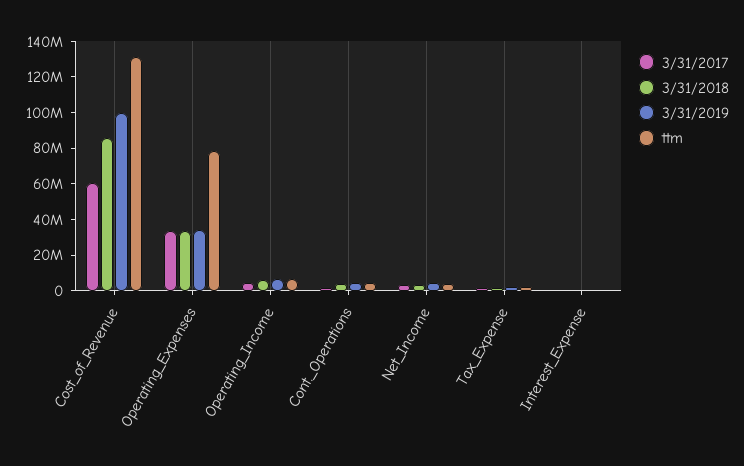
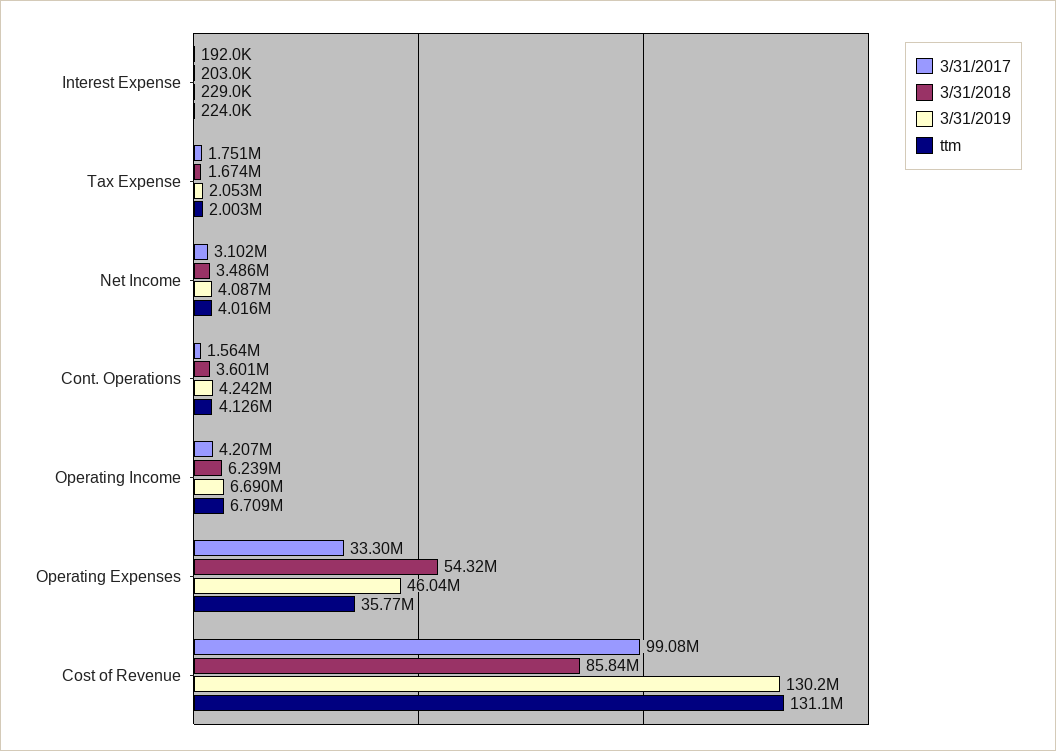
  {
    "3/31/2017": {
-     "Cost_of_Revenue": 60000000,
+     "Cost_of_Revenue": 99080000,
      "Operating_Expenses": 33300000,
      "Operating_Income": 4207000,
      "Cont._Operations": 1564000,
      "Net_Income": 3102000,
      "Tax_Expense": 1751000,
      "Interest_Expense": 192000
    },
    "3/31/2018": {
      "Cost_of_Revenue": 85840000,
-     "Operating_Expenses": 35000000,
+     "Operating_Expenses": 54320000,
      "Operating_Income": 6239000,
      "Cont._Operations": 3601000,
      "Net_Income": 3486000,
      "Tax_Expense": 1674000,
      "Interest_Expense": 203000
    },
    "3/31/2019": {
-     "Cost_of_Revenue": 100000000,
+     "Cost_of_Revenue": 130200000,
-     "Operating_Expenses": 35000000,
+     "Operating_Expenses": 46040000,
      "Operating_Income": 6690000,
      "Cont._Operations": 4242000,
      "Net_Income": 4087000,
      "Tax_Expense": 2053000,
      "Interest_Expense": 229000
    },
    "ttm": {
      "Cost_of_Revenue": 131100000,
-     "Operating_Expenses": 80000000,
+     "Operating_Expenses": 35770000,
      "Operating_Income": 6709000,
      "Cont._Operations": 4126000,
      "Net_Income": 4016000,
      "Tax_Expense": 2003000,
      "Interest_Expense": 224000
    }
  }

